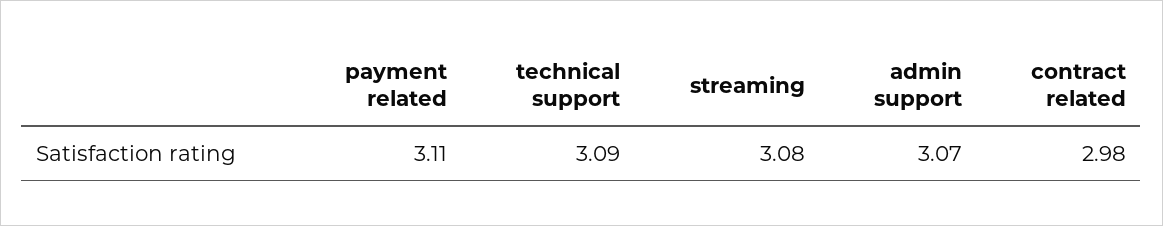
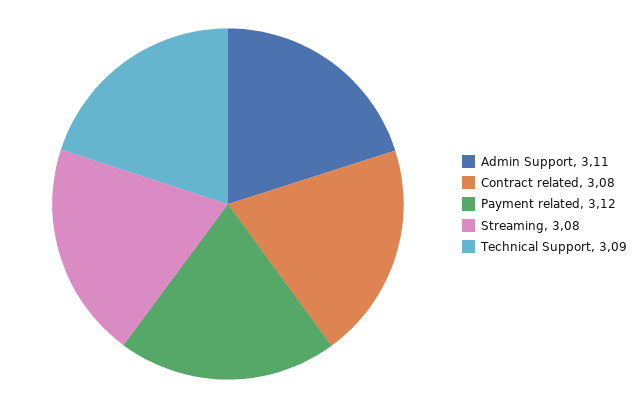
  {
-   "payment related": 3.11,
+   "payment related": 3.12,
    "technical support": 3.09,
    "streaming": 3.08,
-   "admin support": 3.07,
+   "admin support": 3.11,
-   "contract related": 2.98
+   "contract related": 3.08
  }

